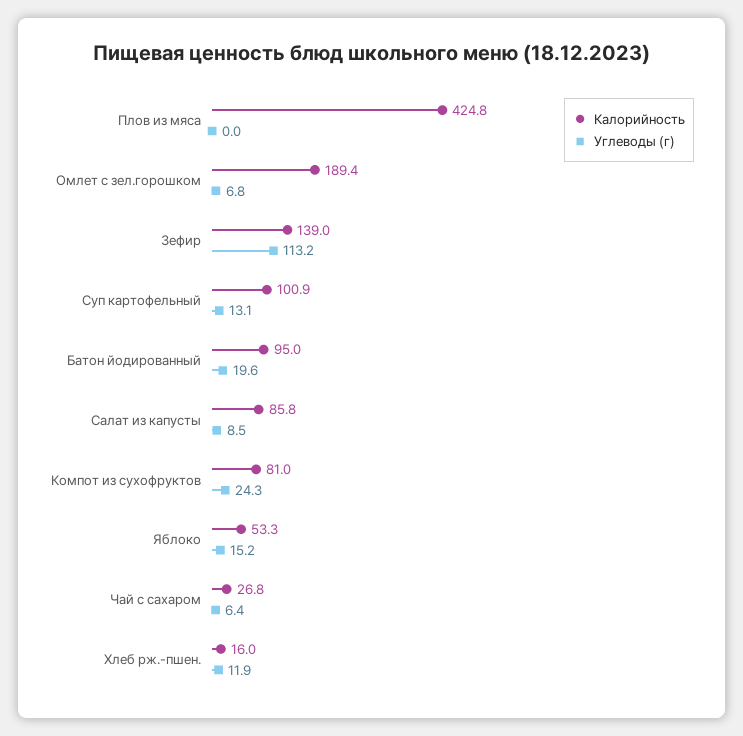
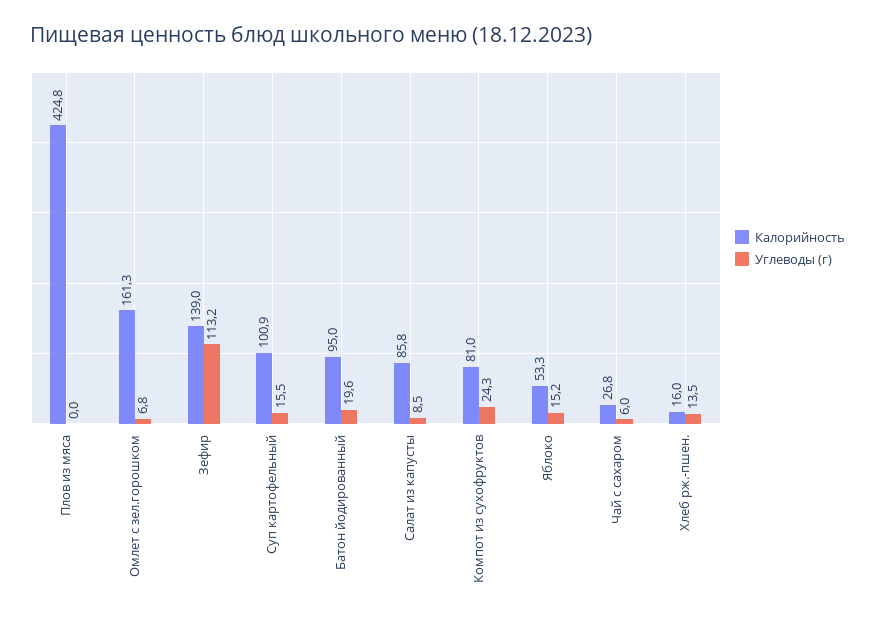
  {
    "Калорийность": {
      "Плов из мяса": 424.8,
-     "Омлет с зел.горошком": 189.4,
+     "Омлет с зел.горошком": 161.3,
      "Зефир": 139,
      "Суп картофельный": 100.9,
      "Батон йодированный": 95,
      "Салат из капусты": 85.8,
      "Компот из сухофруктов": 81,
      "Яблоко": 53.3,
      "Чай с сахаром": 26.8,
      "Хлеб рж.-пшен.": 16
    },
    "Углеводы (г)": {
      "Плов из мяса": 0,
      "Омлет с зел.горошком": 6.8,
      "Зефир": 113.2,
-     "Суп картофельный": 13.1,
+     "Суп картофельный": 15.5,
      "Батон йодированный": 19.6,
      "Салат из капусты": 8.5,
      "Компот из сухофруктов": 24.3,
      "Яблоко": 15.2,
-     "Чай с сахаром": 6.4,
+     "Чай с сахаром": 6,
-     "Хлеб рж.-пшен.": 11.9
+     "Хлеб рж.-пшен.": 13.5
    }
  }

